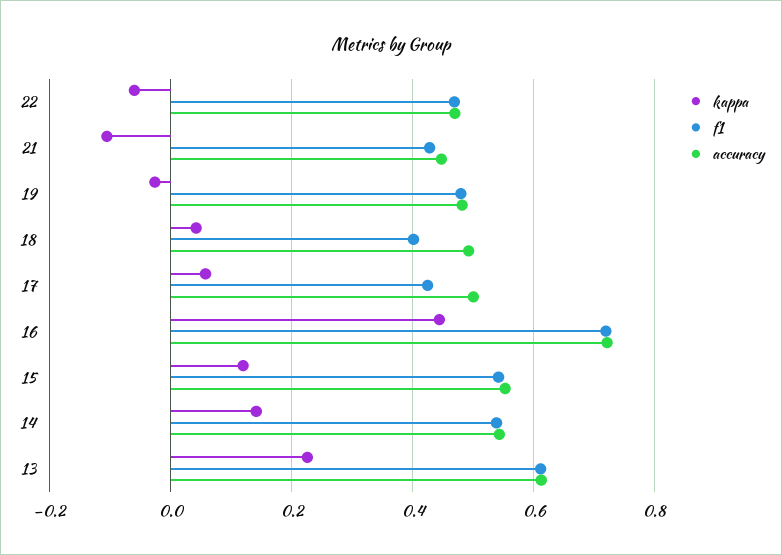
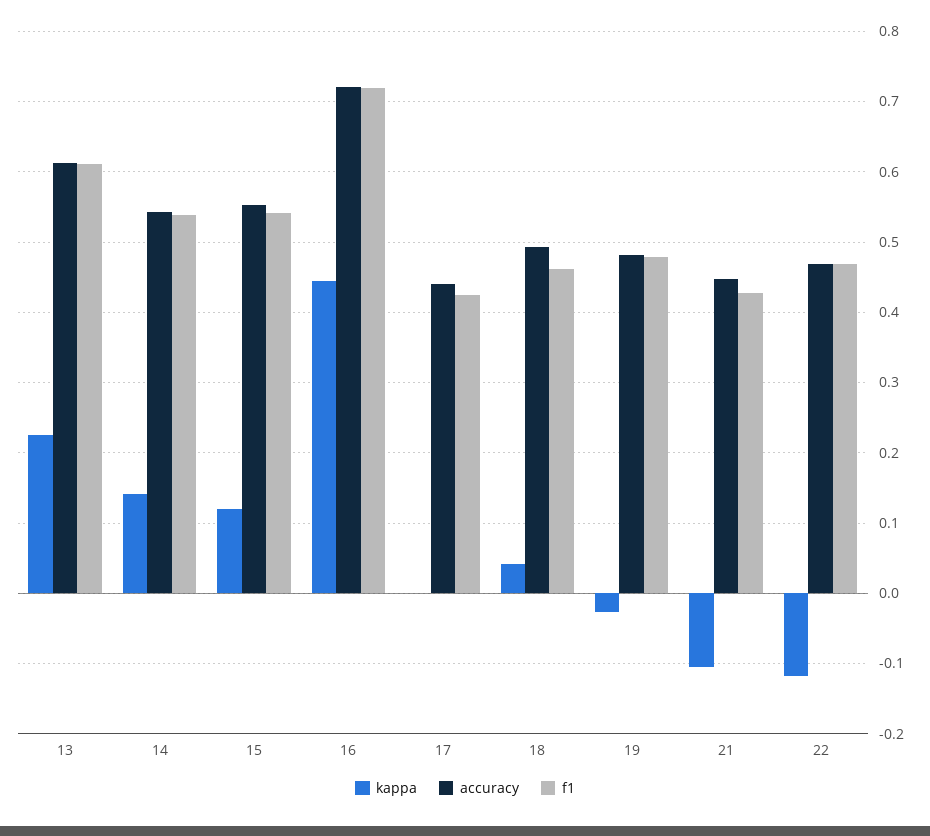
  {
    "kappa": {
-     "22": -0.06,
+     "22": -0.12,
      "21": -0.11,
      "19": -0.03,
      "18": 0.04,
-     "17": 0.06,
+     "17": 0,
      "16": 0.44,
      "15": 0.12,
      "14": 0.14,
      "13": 0.23
    },
    "f1": {
      "22": 0.47,
      "21": 0.43,
      "19": 0.48,
-     "18": 0.4,
+     "18": 0.46,
      "17": 0.42,
      "16": 0.72,
      "15": 0.54,
      "14": 0.54,
      "13": 0.61
    },
    "accuracy": {
      "22": 0.47,
      "21": 0.45,
      "19": 0.48,
      "18": 0.49,
-     "17": 0.5,
+     "17": 0.44,
      "16": 0.72,
      "15": 0.55,
      "14": 0.54,
      "13": 0.61
    }
  }

